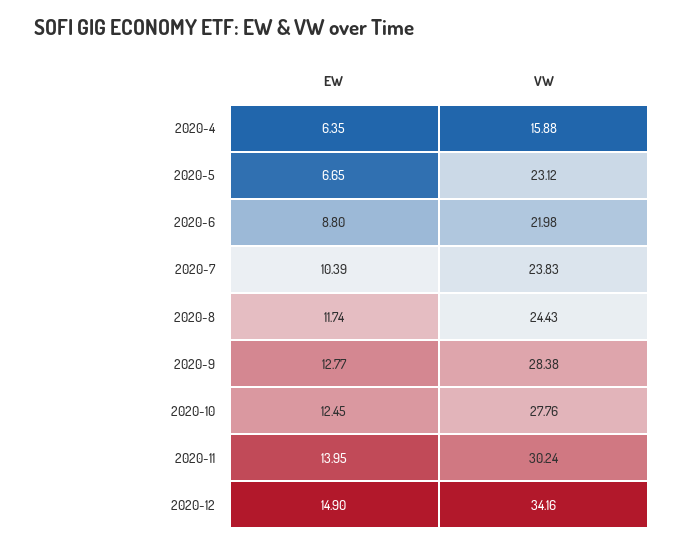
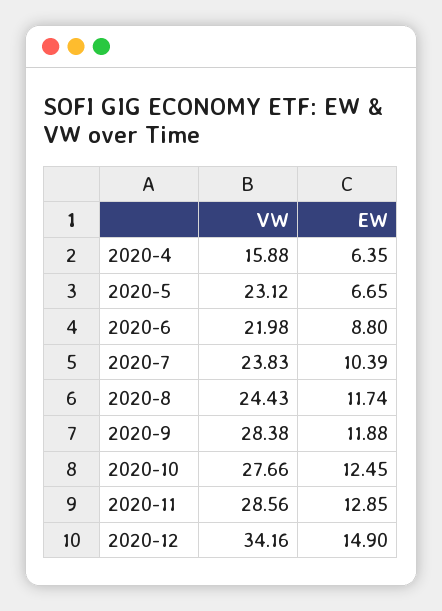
  {
    "EW": {
      "2020-4": 6.35,
      "2020-5": 6.65,
      "2020-6": 8.8,
      "2020-7": 10.39,
      "2020-8": 11.74,
-     "2020-9": 12.77,
+     "2020-9": 11.88,
      "2020-10": 12.45,
-     "2020-11": 13.95,
+     "2020-11": 12.85,
      "2020-12": 14.9
    },
    "VW": {
      "2020-4": 15.88,
      "2020-5": 23.12,
      "2020-6": 21.98,
      "2020-7": 23.83,
      "2020-8": 24.43,
      "2020-9": 28.38,
-     "2020-10": 27.76,
+     "2020-10": 27.66,
-     "2020-11": 30.24,
+     "2020-11": 28.56,
      "2020-12": 34.16
    }
  }

